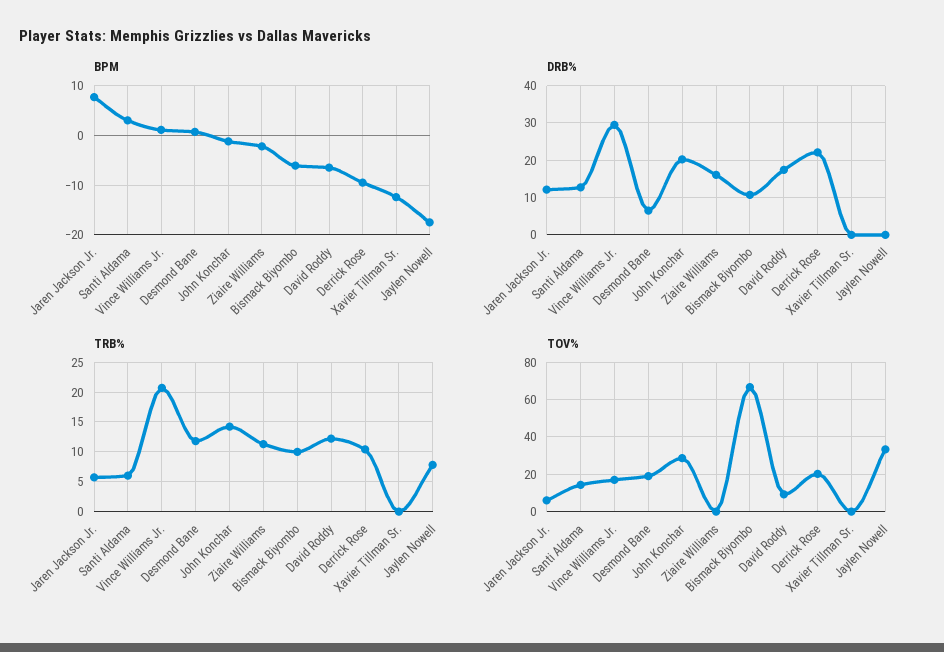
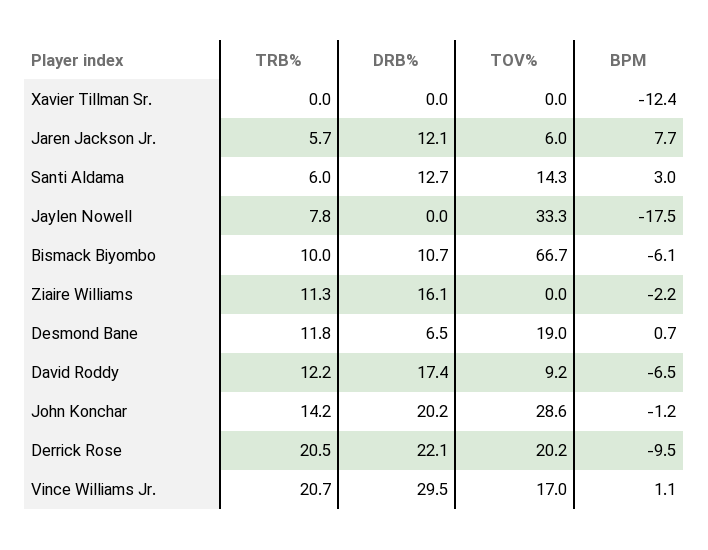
  {
    "BPM": {
      "Jaren Jackson Jr.": 7.7,
      "Santi Aldama": 3,
      "Vince Williams Jr.": 1.1,
      "Desmond Bane": 0.7,
      "John Konchar": -1.2,
      "Ziaire Williams": -2.2,
      "Bismack Biyombo": -6.1,
      "David Roddy": -6.5,
      "Derrick Rose": -9.5,
      "Xavier Tillman Sr.": -12.4,
      "Jaylen Nowell": -17.5
    },
    "DRB%": {
      "Jaren Jackson Jr.": 12.1,
      "Santi Aldama": 12.7,
      "Vince Williams Jr.": 29.5,
      "Desmond Bane": 6.5,
      "John Konchar": 20.2,
      "Ziaire Williams": 16.1,
      "Bismack Biyombo": 10.7,
      "David Roddy": 17.4,
      "Derrick Rose": 22.1,
      "Xavier Tillman Sr.": 0,
      "Jaylen Nowell": 0
    },
    "TRB%": {
      "Jaren Jackson Jr.": 5.7,
      "Santi Aldama": 6,
      "Vince Williams Jr.": 20.7,
      "Desmond Bane": 11.8,
      "John Konchar": 14.2,
      "Ziaire Williams": 11.3,
      "Bismack Biyombo": 10,
      "David Roddy": 12.2,
-     "Derrick Rose": 10,
+     "Derrick Rose": 20.5,
      "Xavier Tillman Sr.": 0,
      "Jaylen Nowell": 7.8
    },
    "TOV%": {
      "Jaren Jackson Jr.": 6,
      "Santi Aldama": 14.3,
      "Vince Williams Jr.": 17,
      "Desmond Bane": 19,
      "John Konchar": 28.6,
      "Ziaire Williams": 0,
      "Bismack Biyombo": 66.7,
      "David Roddy": 9.2,
      "Derrick Rose": 20.2,
      "Xavier Tillman Sr.": 0,
      "Jaylen Nowell": 33.3
    }
  }

